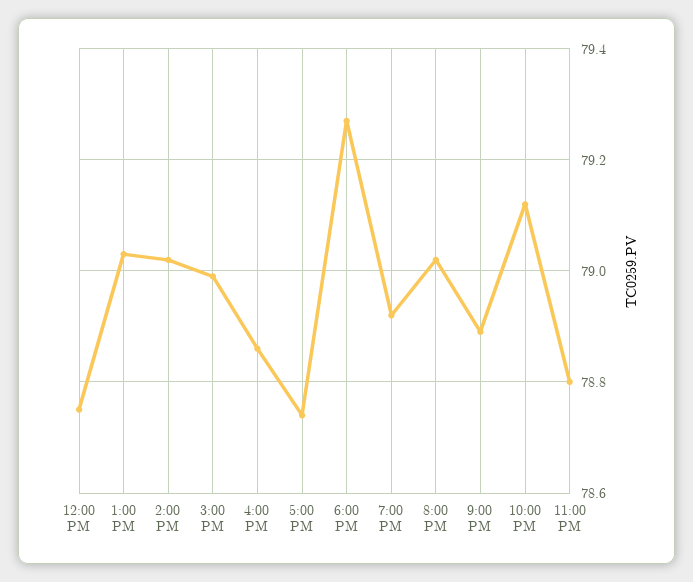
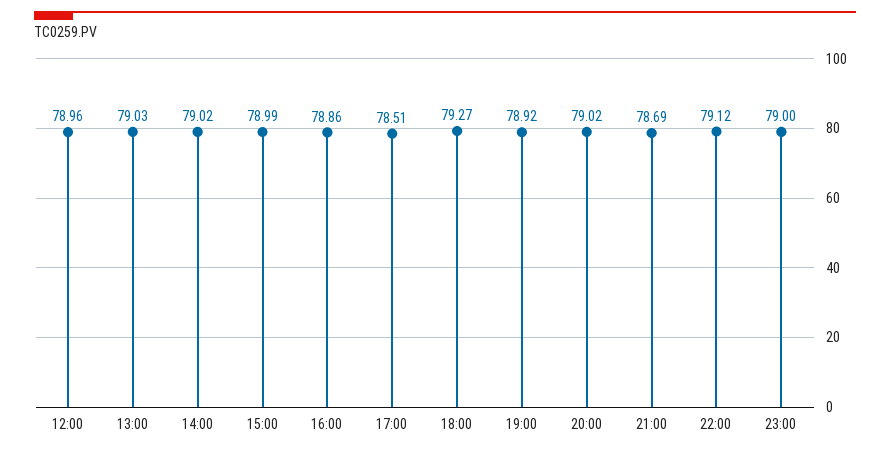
  {
-   "12:00 PM": 78.75,
+   "12:00 PM": 78.96,
    "1:00 PM": 79.03,
    "2:00 PM": 79.02,
    "3:00 PM": 78.99,
    "4:00 PM": 78.86,
-   "5:00 PM": 78.75,
+   "5:00 PM": 78.51,
    "6:00 PM": 79.27,
    "7:00 PM": 78.92,
    "8:00 PM": 79.02,
-   "9:00 PM": 78.9,
+   "9:00 PM": 78.69,
    "10:00 PM": 79.12,
-   "11:00 PM": 78.8
+   "11:00 PM": 79
  }

